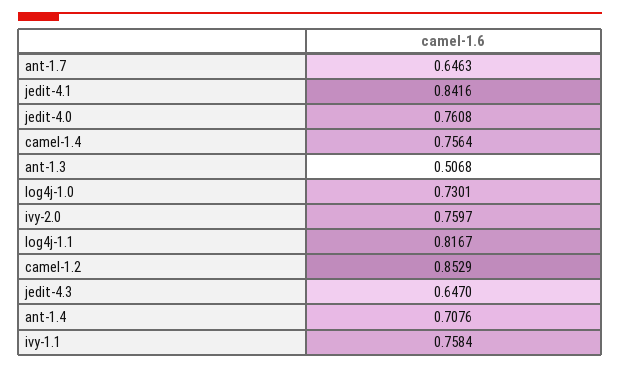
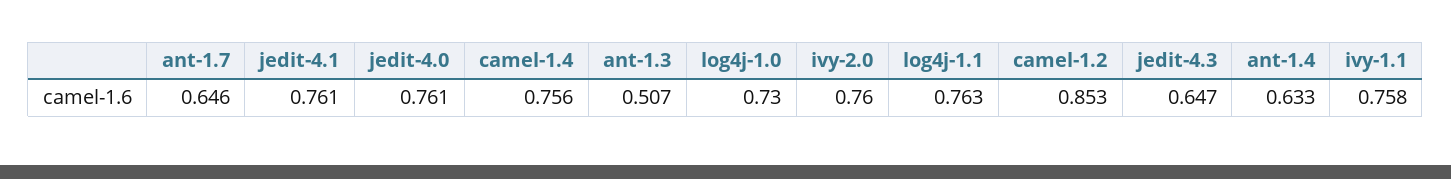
  {
    "ant-1.7": 0.6463,
-   "jedit-4.1": 0.8416,
+   "jedit-4.1": 0.761,
    "jedit-4.0": 0.7608,
    "camel-1.4": 0.7564,
    "ant-1.3": 0.5068,
    "log4j-1.0": 0.7301,
    "ivy-2.0": 0.7597,
-   "log4j-1.1": 0.8167,
+   "log4j-1.1": 0.763,
    "camel-1.2": 0.8529,
    "jedit-4.3": 0.647,
-   "ant-1.4": 0.7076,
+   "ant-1.4": 0.633,
    "ivy-1.1": 0.7584
  }

